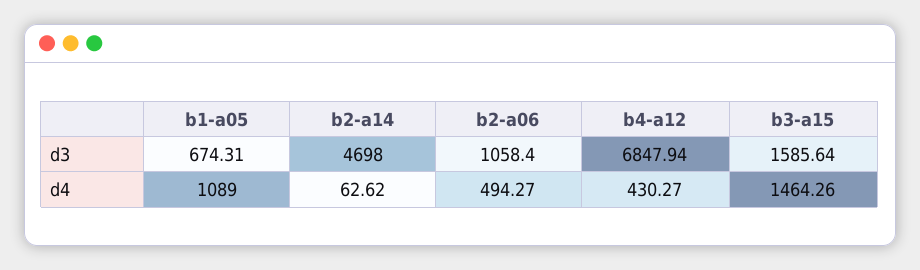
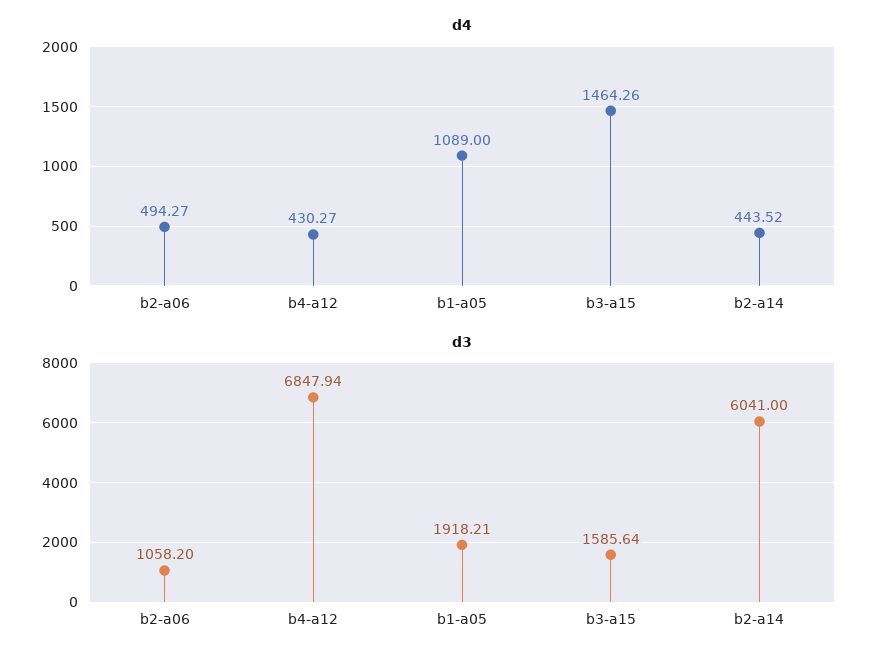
  {
    "d3": {
-     "b1-a05": 674.31,
+     "b1-a05": 1918.21,
-     "b2-a14": 4698,
+     "b2-a14": 6041,
-     "b2-a06": 1058.4,
+     "b2-a06": 1058.2,
      "b4-a12": 6847.94,
      "b3-a15": 1585.64
    },
    "d4": {
      "b1-a05": 1089,
-     "b2-a14": 62.62,
+     "b2-a14": 443.52,
      "b2-a06": 494.27,
      "b4-a12": 430.27,
      "b3-a15": 1464.26
    }
  }

